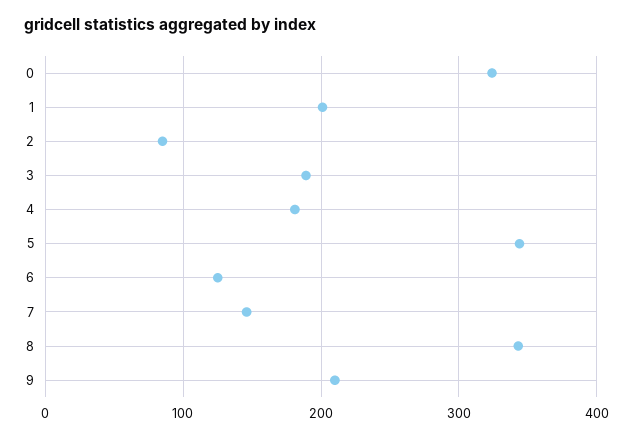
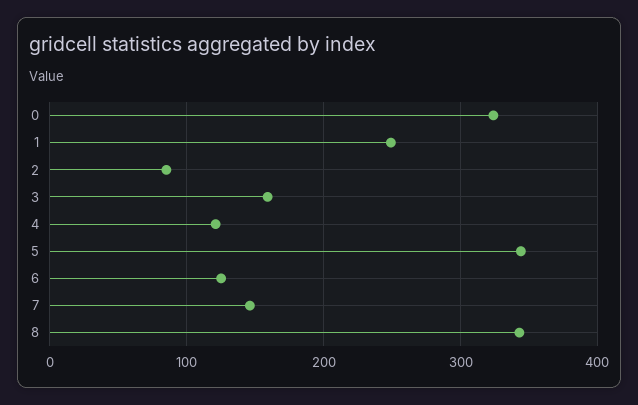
  {
    "0": 320,
-   "1": 200,
+   "1": 250,
    "2": 90,
-   "3": 190,
+   "3": 160,
-   "4": 180,
+   "4": 120,
    "5": 340,
    "6": 130,
    "7": 150,
-   "8": 340,
+   "8": 340
-   "9": 210
  }

